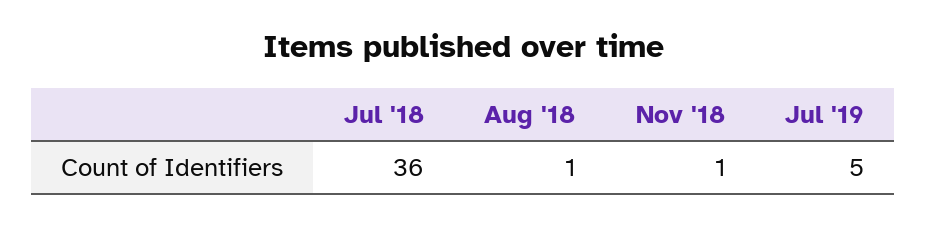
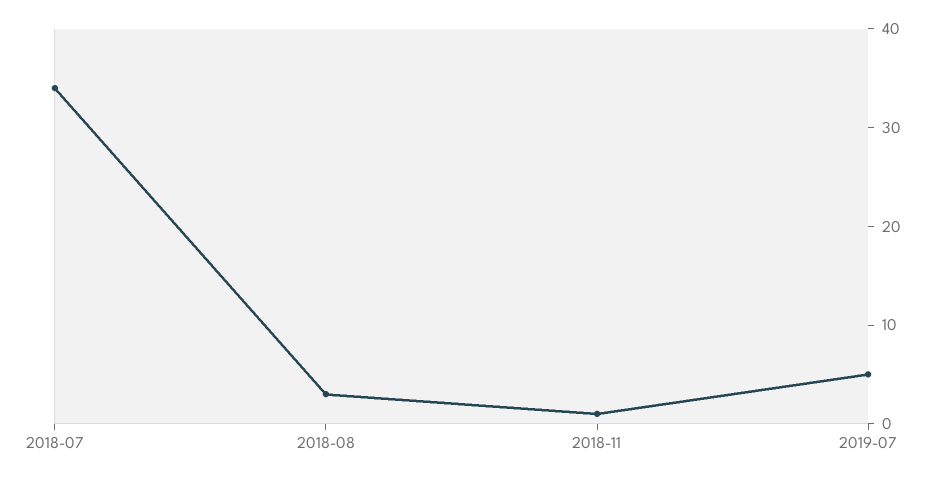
  {
-   "Jul '18": 36,
+   "Jul '18": 34,
-   "Aug '18": 1,
+   "Aug '18": 3,
    "Nov '18": 1,
    "Jul '19": 5
  }

